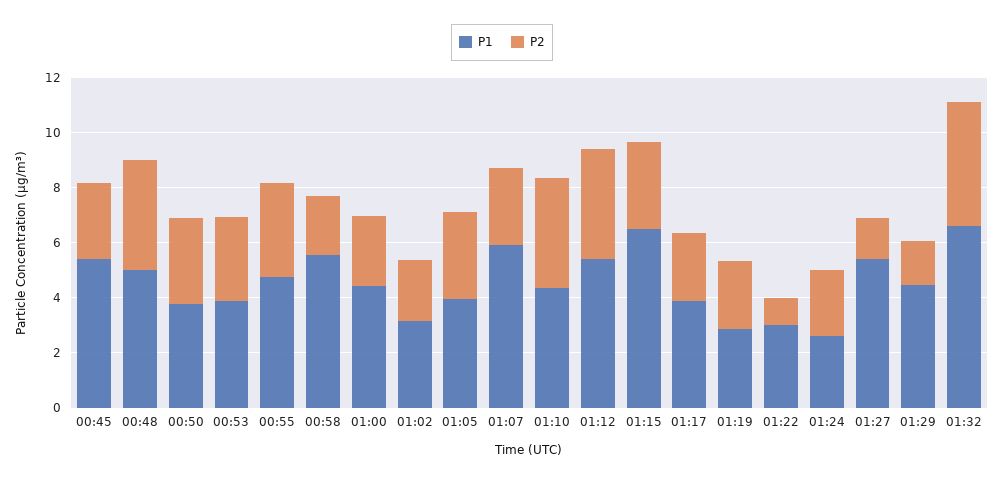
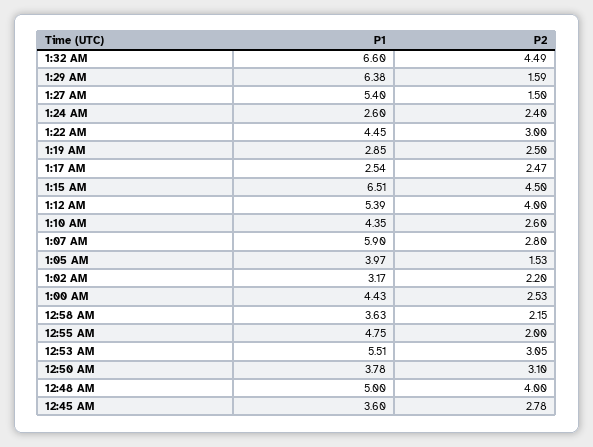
  {
    "P1": {
-     "00:45": 5.5,
+     "00:45": 3.6,
      "00:48": 5,
      "00:50": 3.78,
-     "00:53": 4,
+     "00:53": 5.51,
      "00:55": 4.75,
-     "00:58": 5.5,
+     "00:58": 3.63,
      "01:00": 4.43,
      "01:02": 3.17,
      "01:05": 3.97,
      "01:07": 5.9,
      "01:10": 4.35,
      "01:12": 5.39,
      "01:15": 6.51,
-     "01:17": 4,
+     "01:17": 2.54,
      "01:19": 2.85,
-     "01:22": 3,
+     "01:22": 4.45,
      "01:24": 2.6,
      "01:27": 5.4,
-     "01:29": 4.5,
+     "01:29": 6.38,
      "01:32": 6.6
    },
    "P2": {
      "00:45": 2.78,
      "00:48": 4,
      "00:50": 3.1,
      "00:53": 3.05,
-     "00:55": 3.5,
+     "00:55": 2,
      "00:58": 2.15,
      "01:00": 2.53,
      "01:02": 2.2,
-     "01:05": 3,
+     "01:05": 1.53,
      "01:07": 2.8,
-     "01:10": 4,
+     "01:10": 2.6,
      "01:12": 4,
-     "01:15": 3,
+     "01:15": 4.5,
      "01:17": 2.47,
      "01:19": 2.5,
-     "01:22": 1,
+     "01:22": 3,
      "01:24": 2.4,
      "01:27": 1.5,
      "01:29": 1.59,
      "01:32": 4.49
    }
  }

